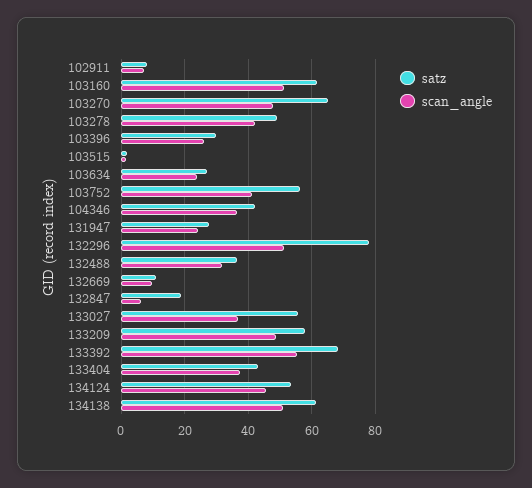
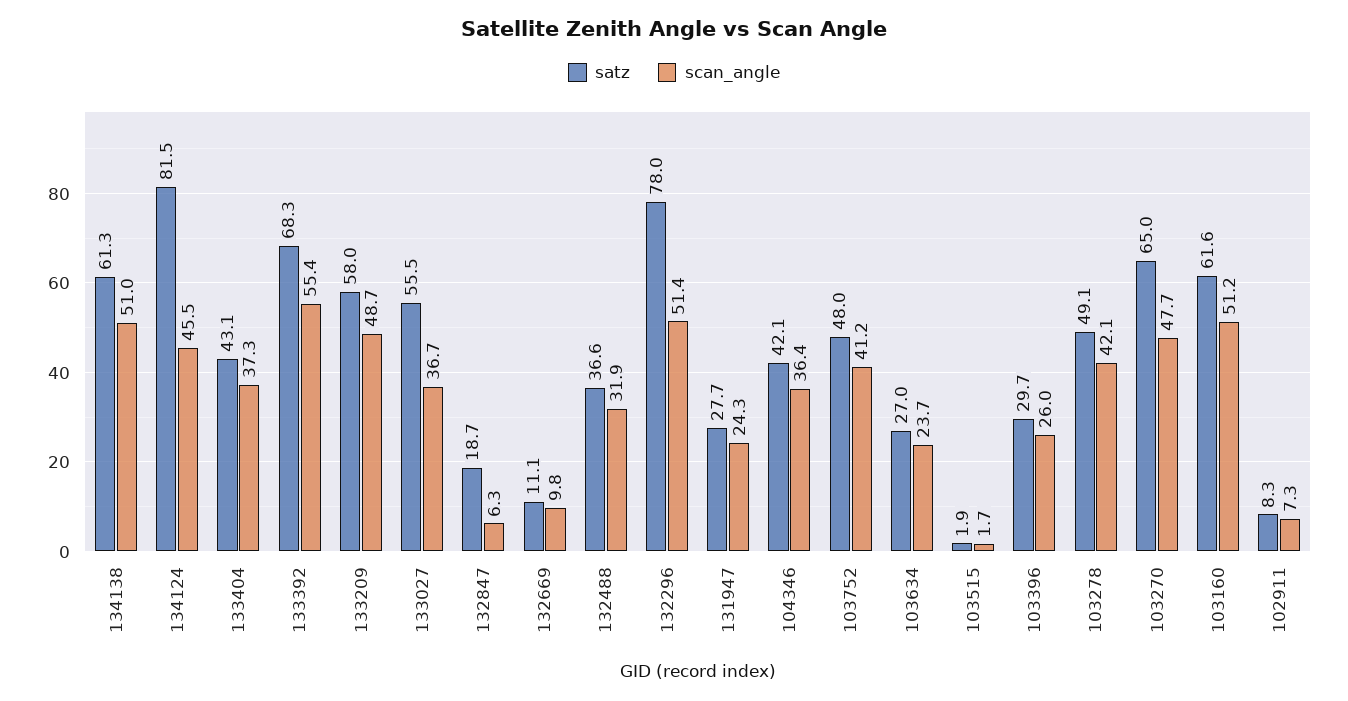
  {
    "satz": {
      "102911": 8.3,
      "103160": 61.6,
      "103270": 65,
      "103278": 49.1,
      "103396": 29.7,
      "103515": 1.9,
      "103634": 27,
-     "103752": 56,
+     "103752": 48,
      "104346": 42.1,
      "131947": 27.7,
      "132296": 78,
      "132488": 36.6,
      "132669": 11.1,
      "132847": 18.7,
      "133027": 55.5,
      "133209": 58,
      "133392": 68.3,
      "133404": 43.1,
-     "134124": 54,
+     "134124": 81.5,
      "134138": 61.3
    },
    "scan_angle": {
      "102911": 7.3,
      "103160": 51.2,
      "103270": 47.7,
      "103278": 42.1,
      "103396": 26,
      "103515": 1.7,
      "103634": 23.7,
      "103752": 41.2,
      "104346": 36.4,
      "131947": 24.3,
      "132296": 51.4,
      "132488": 31.9,
      "132669": 9.8,
      "132847": 6.3,
      "133027": 36.7,
      "133209": 48.7,
      "133392": 55.4,
      "133404": 37.3,
      "134124": 45.5,
      "134138": 51
    }
  }

